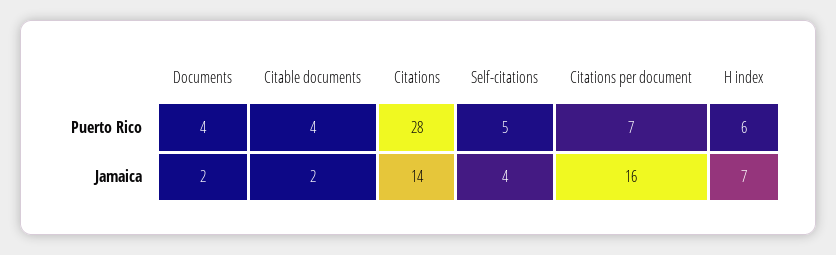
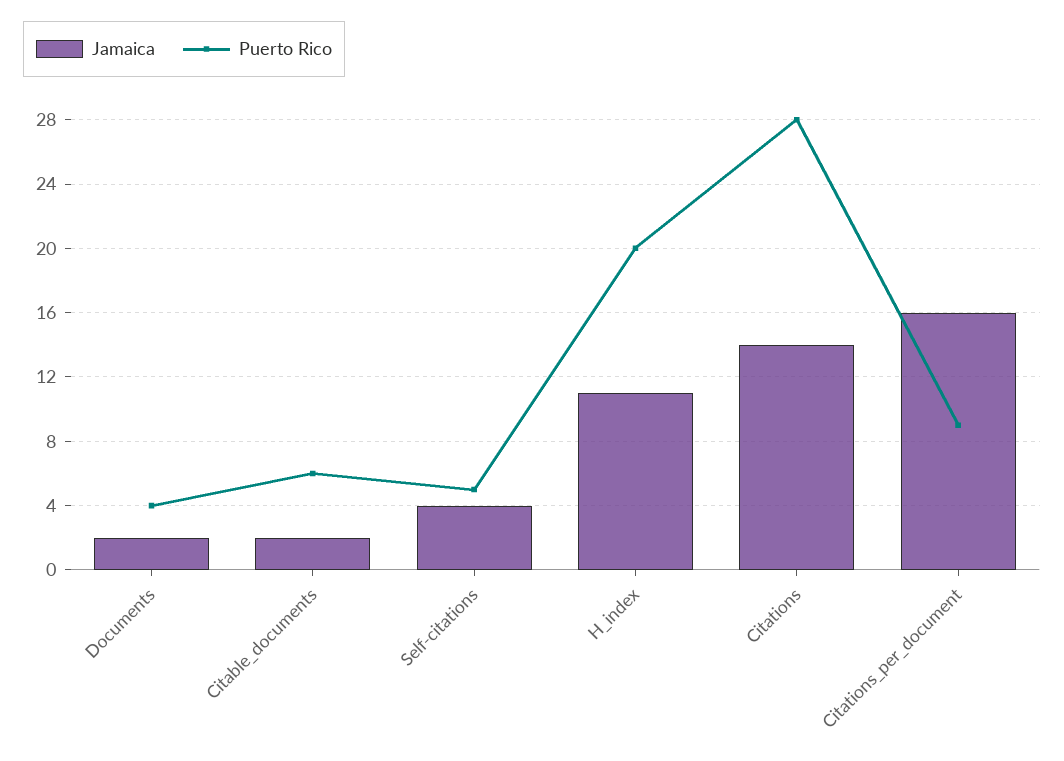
  {
    "Puerto Rico": {
      "Documents": 4,
-     "Citable documents": 4,
+     "Citable documents": 6,
      "Citations": 28,
      "Self-citations": 5,
-     "Citations per document": 7,
+     "Citations per document": 9,
-     "H index": 6
+     "H index": 20
    },
    "Jamaica": {
      "Documents": 2,
      "Citable documents": 2,
      "Citations": 14,
      "Self-citations": 4,
      "Citations per document": 16,
-     "H index": 7
+     "H index": 11
    }
  }

